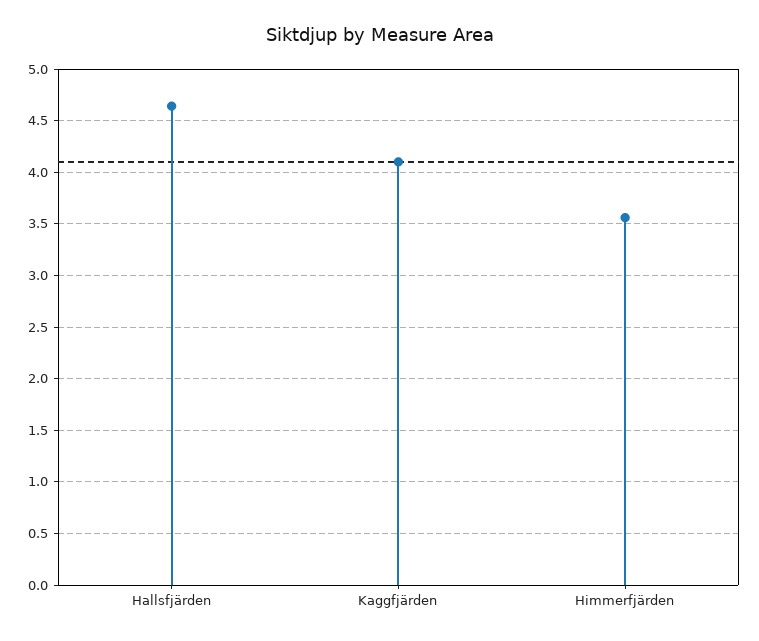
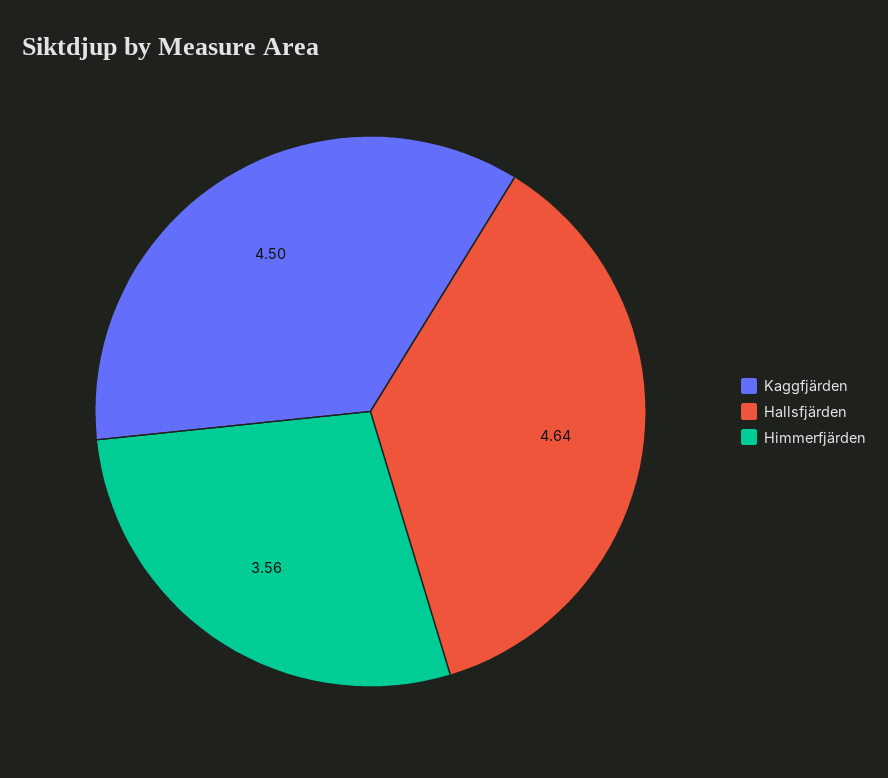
  {
    "Hallsfjärden": 4.64,
-   "Kaggfjärden": 4.1,
+   "Kaggfjärden": 4.5,
    "Himmerfjärden": 3.56
  }

